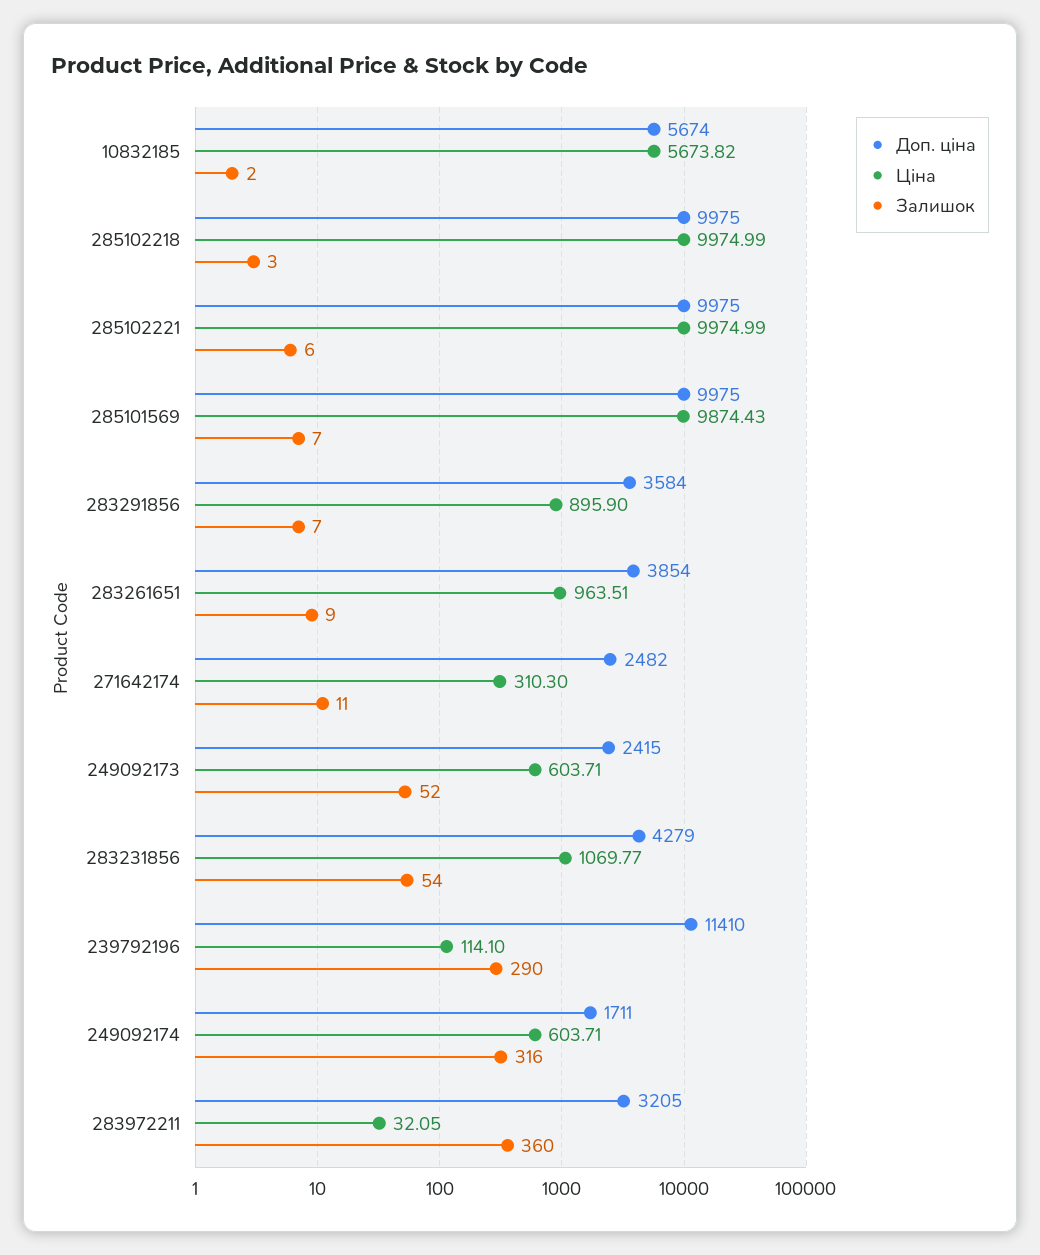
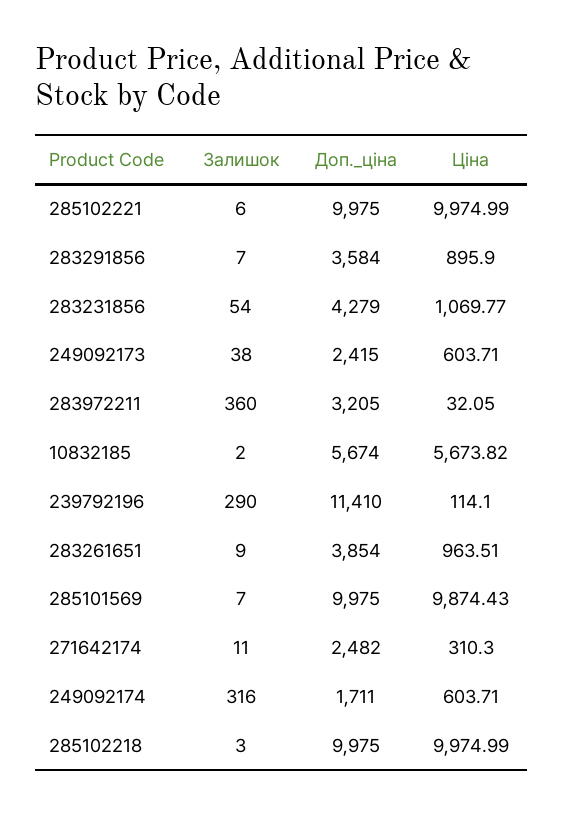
  {
    "Доп. ціна": {
      "10832185": 5674,
      "285102218": 9975,
      "285102221": 9975,
      "285101569": 9975,
      "283291856": 3584,
      "283261651": 3854,
      "271642174": 2482,
      "249092173": 2415,
      "283231856": 4279,
      "239792196": 11410,
      "249092174": 1711,
      "283972211": 3205
    },
    "Ціна": {
      "10832185": 5673.82,
      "285102218": 9974.99,
      "285102221": 9974.99,
      "285101569": 9874.43,
      "283291856": 895.9,
      "283261651": 963.51,
      "271642174": 310.3,
      "249092173": 603.71,
      "283231856": 1069.77,
      "239792196": 114.1,
      "249092174": 603.71,
      "283972211": 32.05
    },
    "Залишок": {
      "10832185": 2,
      "285102218": 3,
      "285102221": 6,
      "285101569": 7,
      "283291856": 7,
      "283261651": 9,
      "271642174": 11,
-     "249092173": 52,
+     "249092173": 38,
      "283231856": 54,
      "239792196": 290,
      "249092174": 316,
      "283972211": 360
    }
  }

